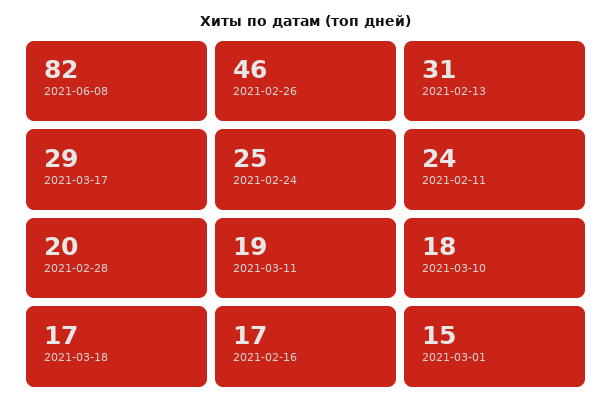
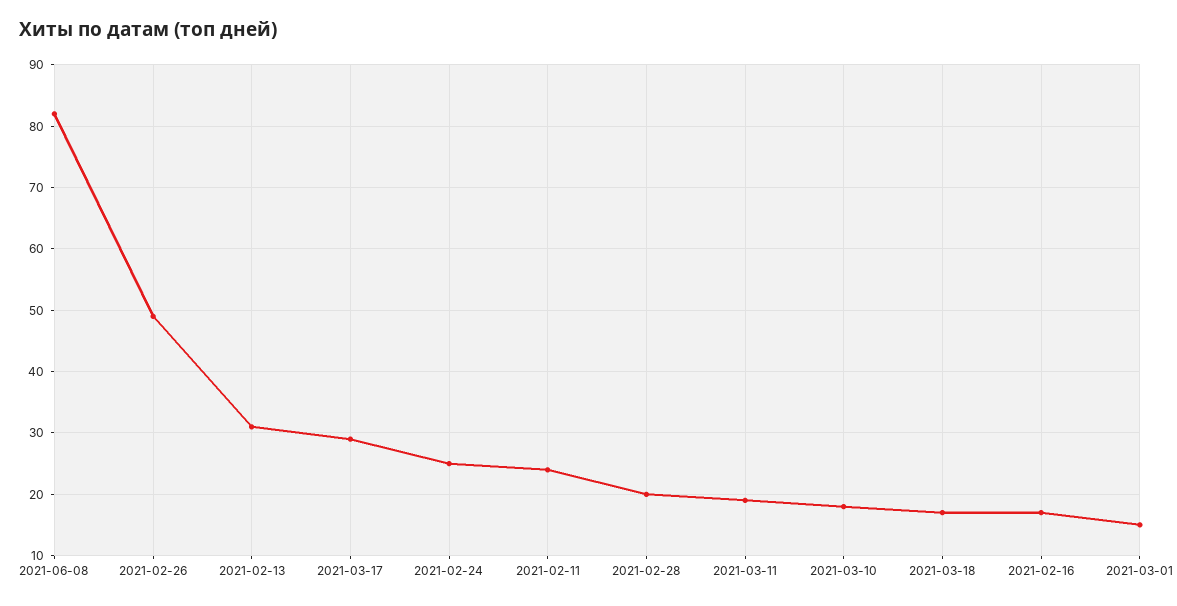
  {
    "2021-06-08": 82,
-   "2021-02-26": 46,
+   "2021-02-26": 49,
    "2021-02-13": 31,
    "2021-03-17": 29,
    "2021-02-24": 25,
    "2021-02-11": 24,
    "2021-02-28": 20,
    "2021-03-11": 19,
    "2021-03-10": 18,
    "2021-03-18": 17,
    "2021-02-16": 17,
    "2021-03-01": 15
  }

